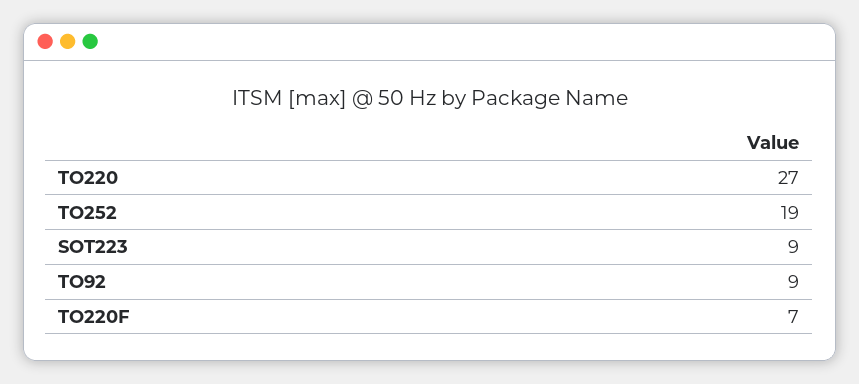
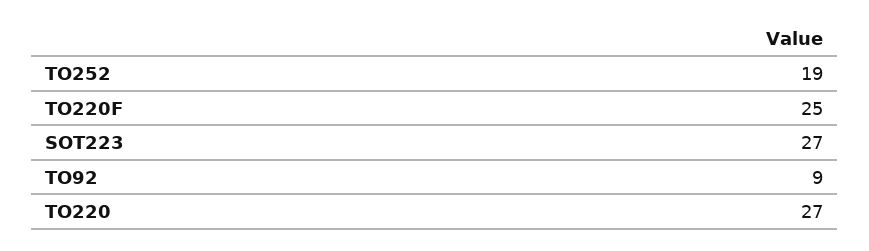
  {
    "TO220": 27,
    "TO252": 19,
-   "SOT223": 9,
+   "SOT223": 27,
    "TO92": 9,
-   "TO220F": 7
+   "TO220F": 25
  }

